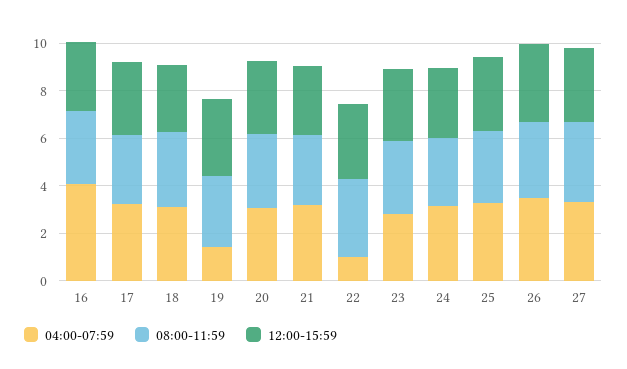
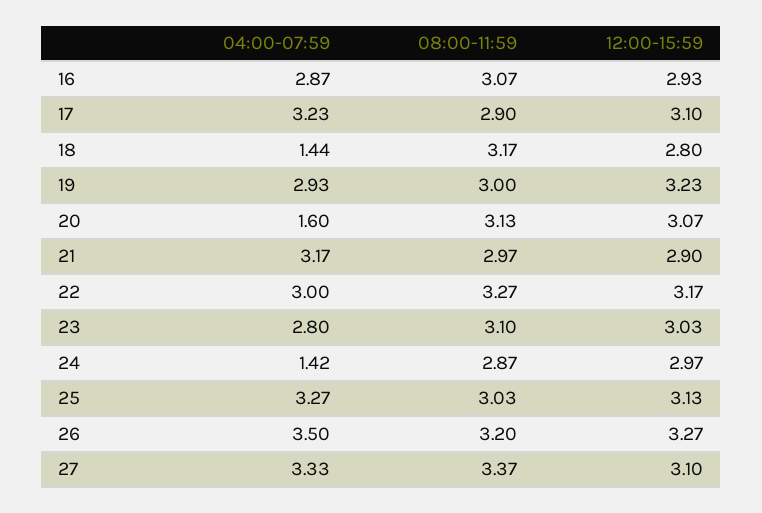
  {
    "04:00-07:59": {
-     "16": 4,
+     "16": 2.87,
      "17": 3.23,
-     "18": 3,
+     "18": 1.44,
-     "19": 1.5,
+     "19": 2.93,
-     "20": 3,
+     "20": 1.6,
      "21": 3.17,
-     "22": 1,
+     "22": 3,
      "23": 2.8,
-     "24": 3,
+     "24": 1.42,
      "25": 3.27,
      "26": 3.5,
      "27": 3.33
    },
    "08:00-11:59": {
      "16": 3.07,
      "17": 2.9,
      "18": 3.17,
      "19": 3,
      "20": 3.13,
      "21": 2.97,
      "22": 3.27,
      "23": 3.1,
      "24": 2.87,
      "25": 3.03,
      "26": 3.2,
      "27": 3.37
    },
    "12:00-15:59": {
      "16": 2.93,
      "17": 3.1,
      "18": 2.8,
      "19": 3.23,
      "20": 3.07,
      "21": 2.9,
      "22": 3.17,
      "23": 3.03,
      "24": 2.97,
      "25": 3.13,
      "26": 3.27,
      "27": 3.1
    }
  }

